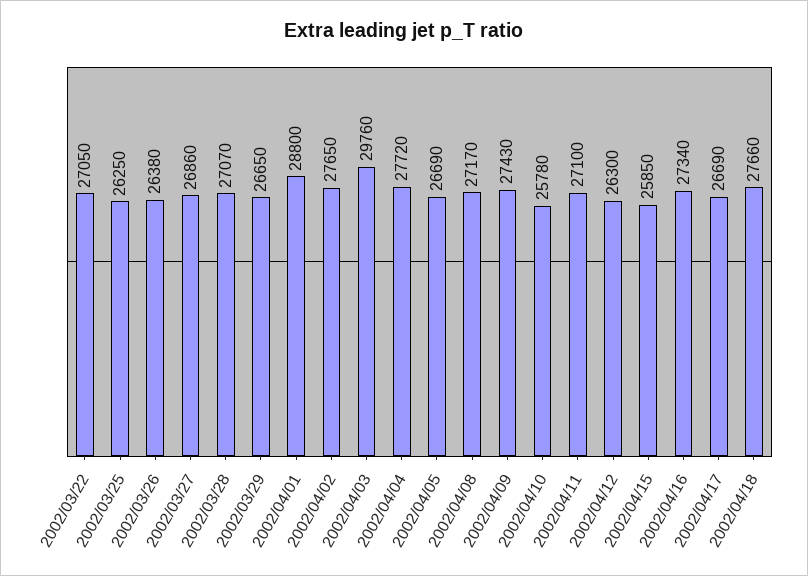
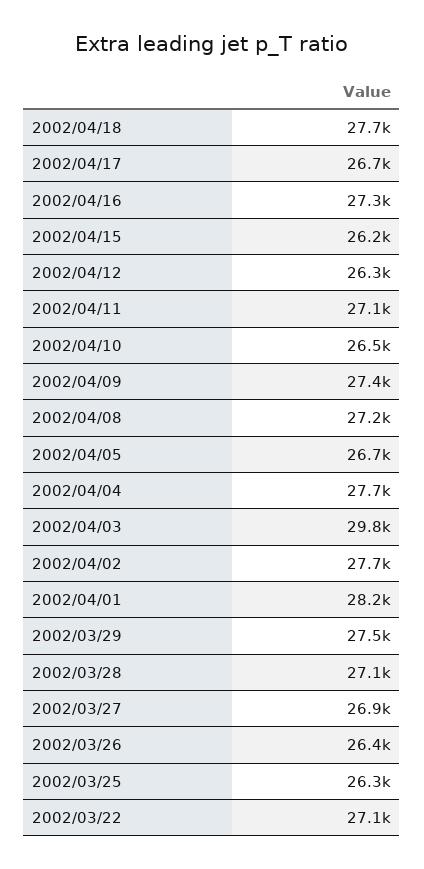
  {
    "2002/03/22": 27050,
    "2002/03/25": 26250,
    "2002/03/26": 26380,
    "2002/03/27": 26860,
    "2002/03/28": 27070,
-   "2002/03/29": 26650,
+   "2002/03/29": 27500,
-   "2002/04/01": 28800,
+   "2002/04/01": 28200,
    "2002/04/02": 27650,
    "2002/04/03": 29760,
    "2002/04/04": 27720,
    "2002/04/05": 26690,
    "2002/04/08": 27170,
    "2002/04/09": 27430,
-   "2002/04/10": 25780,
+   "2002/04/10": 26500,
    "2002/04/11": 27100,
    "2002/04/12": 26300,
-   "2002/04/15": 25850,
+   "2002/04/15": 26200,
    "2002/04/16": 27340,
    "2002/04/17": 26690,
    "2002/04/18": 27660
  }

